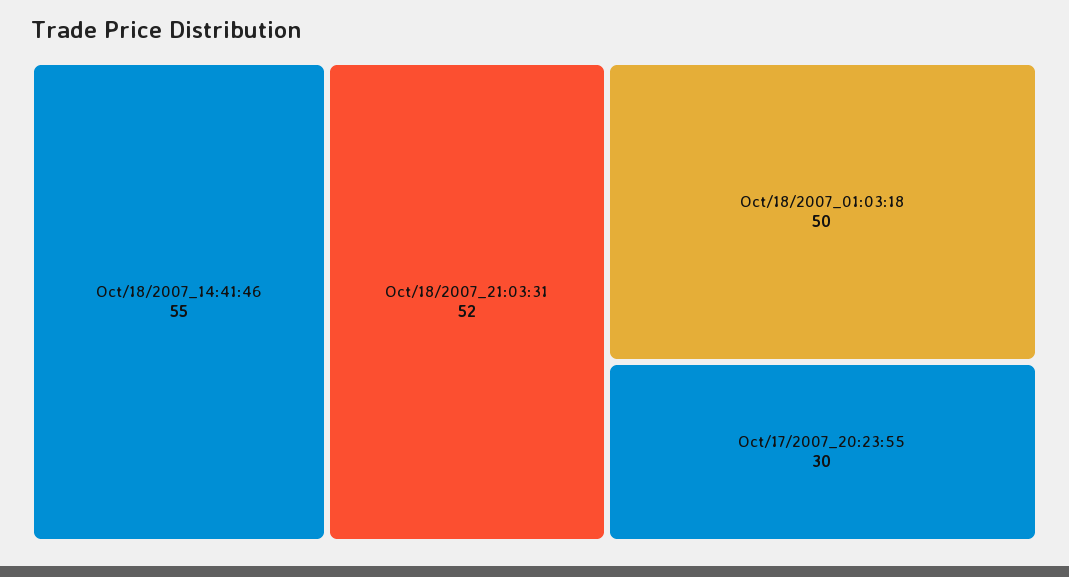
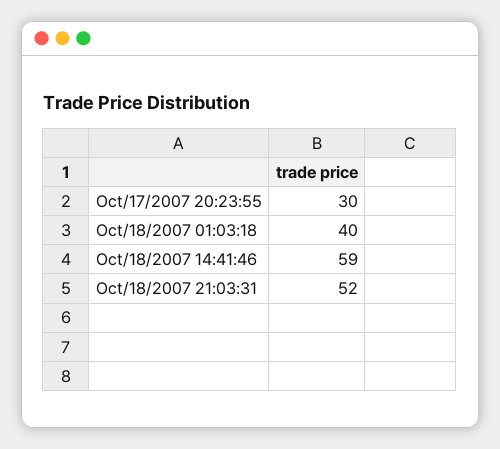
  {
-   "Oct/18/2007_14:41:46": 55,
+   "Oct/18/2007_14:41:46": 59,
    "Oct/18/2007_21:03:31": 52,
-   "Oct/18/2007_01:03:18": 50,
+   "Oct/18/2007_01:03:18": 40,
    "Oct/17/2007_20:23:55": 30
  }

